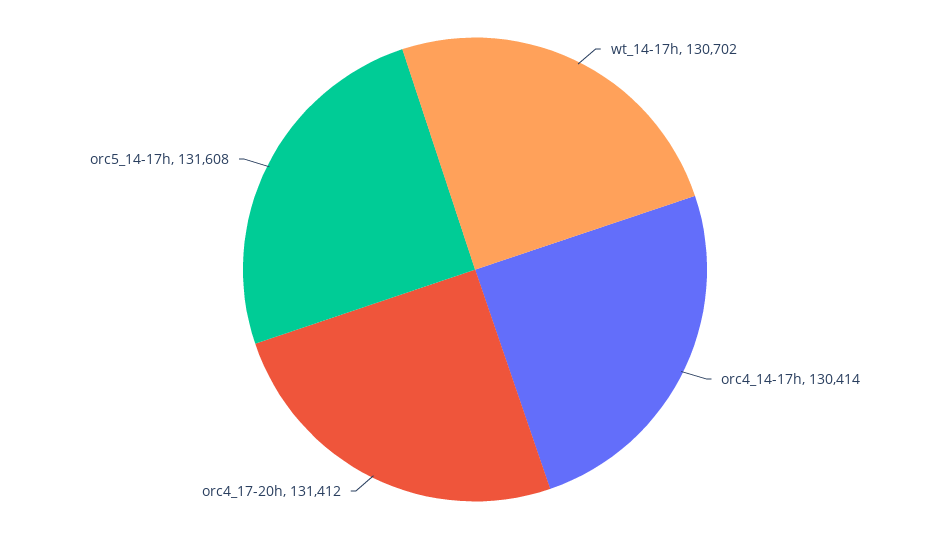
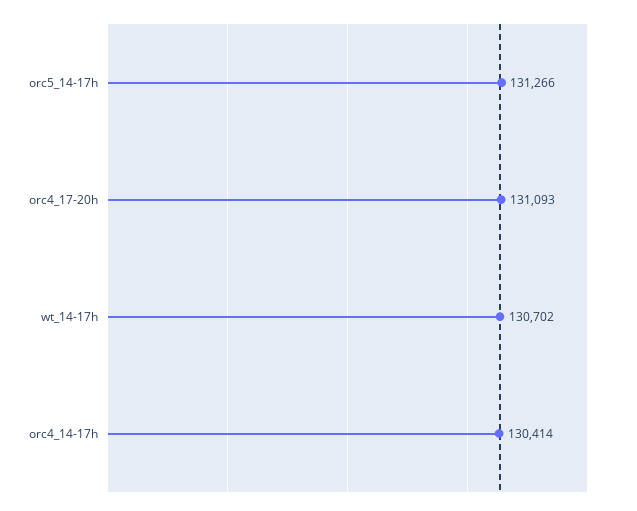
  {
    "wt_14-17h": 130702,
    "orc4_14-17h": 130414,
-   "orc4_17-20h": 131412,
+   "orc4_17-20h": 131093,
-   "orc5_14-17h": 131608
+   "orc5_14-17h": 131266
  }

